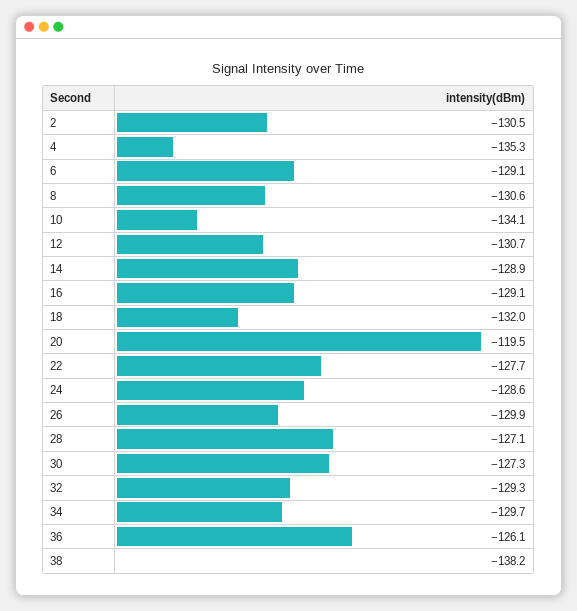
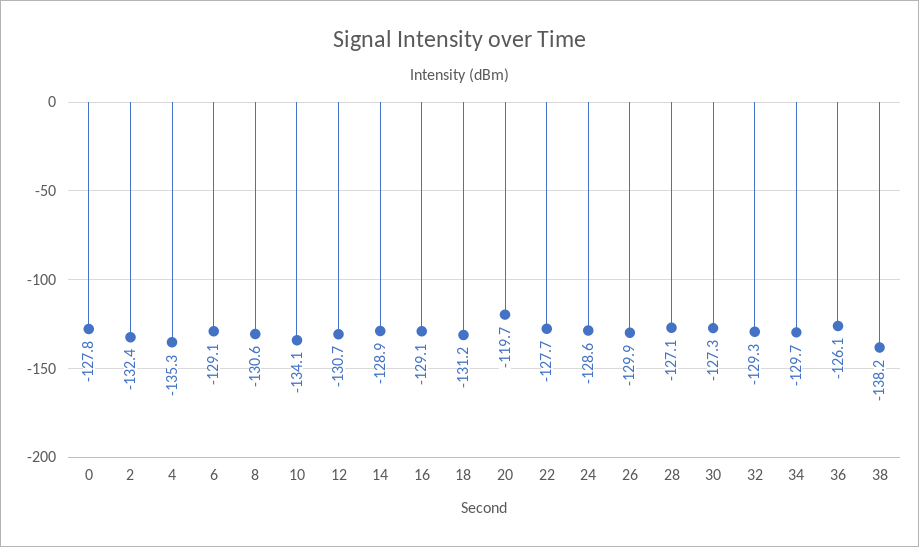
  {
-   "2": -130.5,
+   "2": -132.4,
    "4": -135.3,
    "6": -129.1,
    "8": -130.6,
    "10": -134.1,
    "12": -130.7,
    "14": -128.9,
    "16": -129.1,
-   "18": -132,
+   "18": -131.2,
-   "20": -119.5,
+   "20": -119.7,
    "22": -127.7,
    "24": -128.6,
    "26": -129.9,
    "28": -127.1,
    "30": -127.3,
    "32": -129.3,
    "34": -129.7,
    "36": -126.1,
-   "38": -138.2
+   "38": -138.2,
+   "0": -127.8
  }

